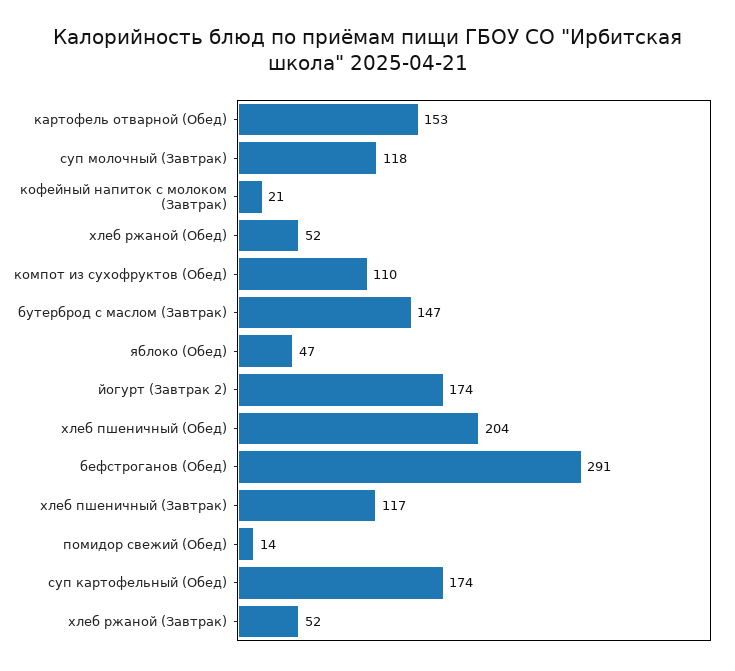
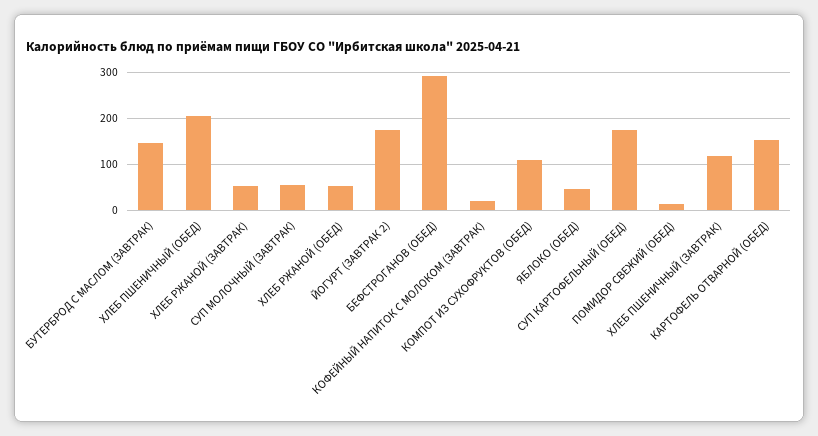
  {
    "картофель отварной (Обед)": 153,
-   "суп молочный (Завтрак)": 118,
+   "суп молочный (Завтрак)": 60,
    "кофейный напиток с молоком (Завтрак)": 21,
    "хлеб ржаной (Обед)": 52,
    "компот из сухофруктов (Обед)": 110,
    "бутерброд с маслом (Завтрак)": 147,
    "яблоко (Обед)": 47,
    "йогурт (Завтрак 2)": 174,
    "хлеб пшеничный (Обед)": 204,
    "бефстроганов (Обед)": 291,
    "хлеб пшеничный (Завтрак)": 117,
    "помидор свежий (Обед)": 14,
    "суп картофельный (Обед)": 174,
    "хлеб ржаной (Завтрак)": 52
  }

